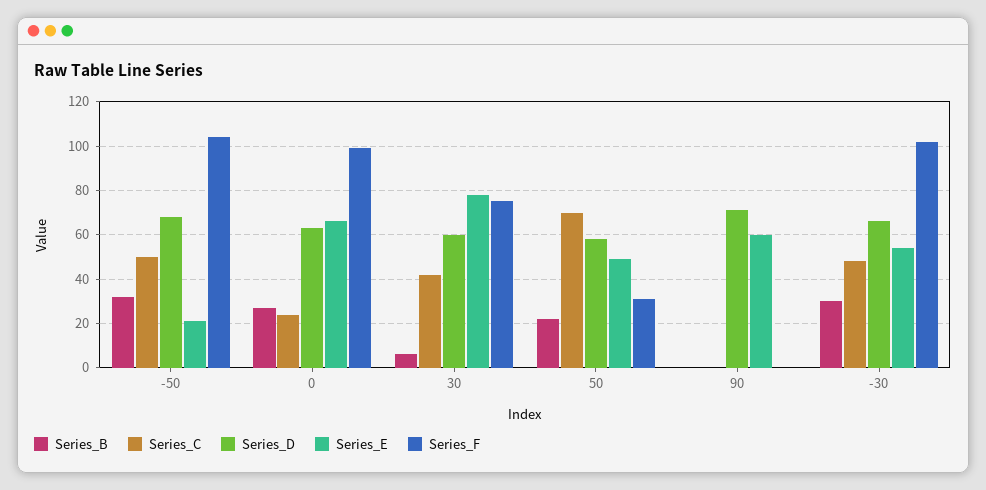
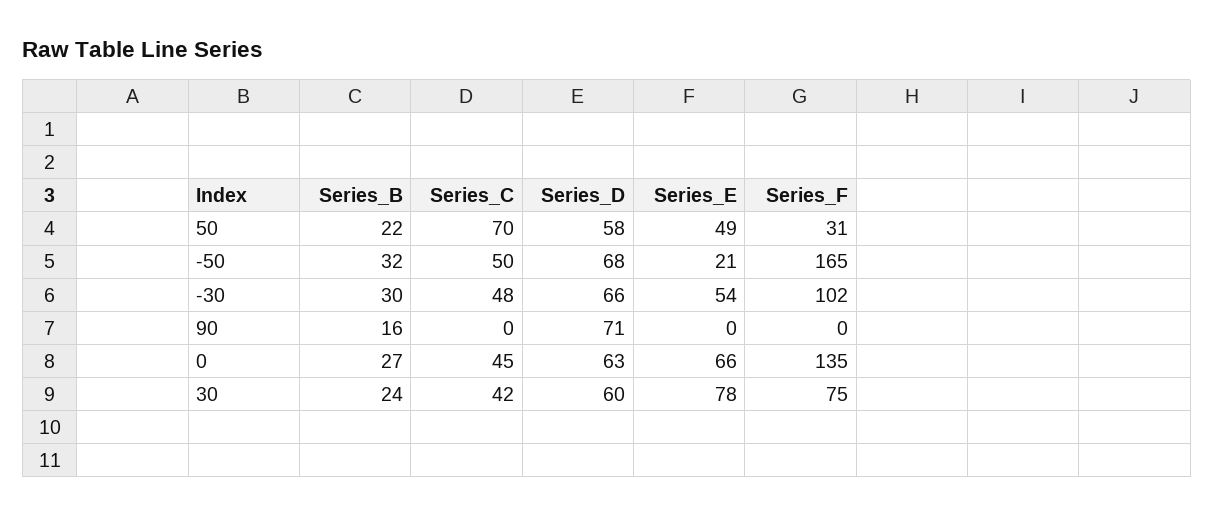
  {
    "Series_B": {
      "-50": 32,
      "0": 27,
-     "30": 5,
+     "30": 24,
      "50": 22,
-     "90": 0,
+     "90": 16,
      "-30": 30
    },
    "Series_C": {
      "-50": 50,
-     "0": 25,
+     "0": 45,
      "30": 42,
      "50": 70,
      "90": 0,
      "-30": 48
    },
    "Series_D": {
      "-50": 68,
      "0": 63,
      "30": 60,
      "50": 58,
      "90": 71,
      "-30": 66
    },
    "Series_E": {
      "-50": 21,
      "0": 66,
      "30": 78,
      "50": 49,
-     "90": 60,
+     "90": 0,
      "-30": 54
    },
    "Series_F": {
-     "-50": 105,
+     "-50": 165,
-     "0": 100,
+     "0": 135,
      "30": 75,
      "50": 31,
      "90": 0,
      "-30": 102
    }
  }

